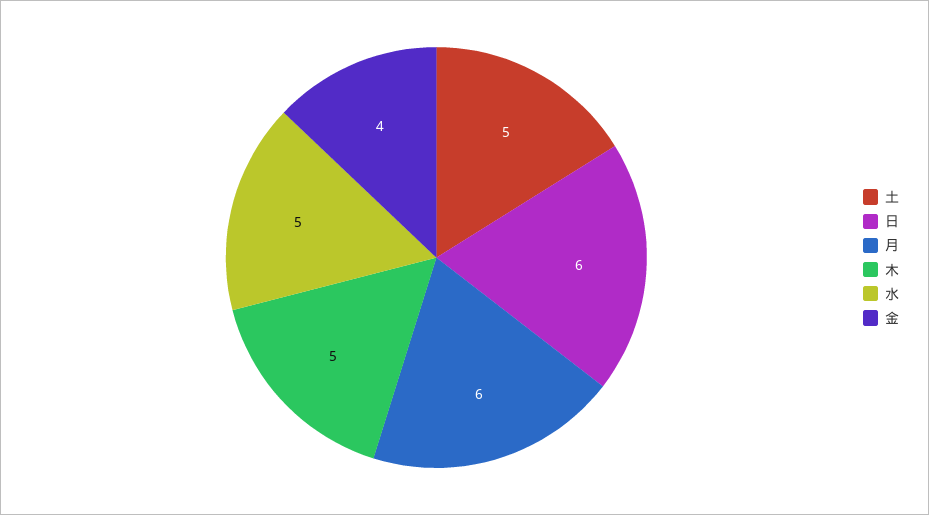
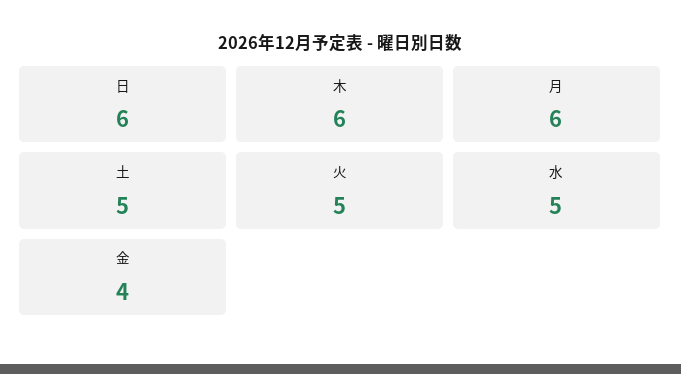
  {
    "土": 5,
    "日": 6,
    "月": 6,
-   "木": 5,
+   "木": 6,
    "水": 5,
-   "金": 4
+   "金": 4,
+   "火": 5
  }

